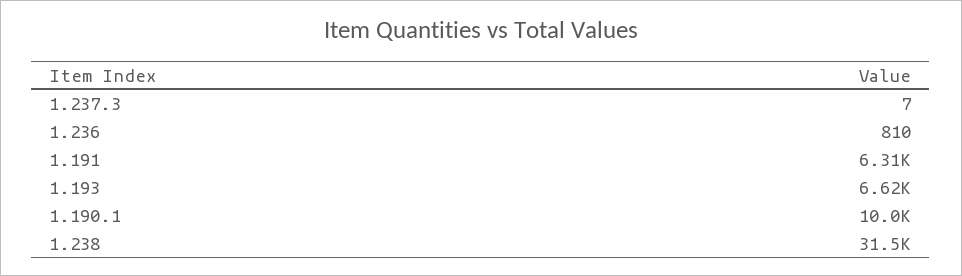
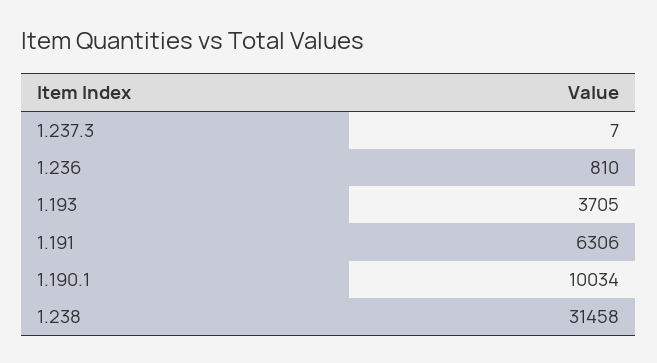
  {
    "1.237.3": 7,
    "1.236": 810,
    "1.191": 6306,
-   "1.193": 6620,
+   "1.193": 3705,
    "1.190.1": 10034,
    "1.238": 31458
  }

